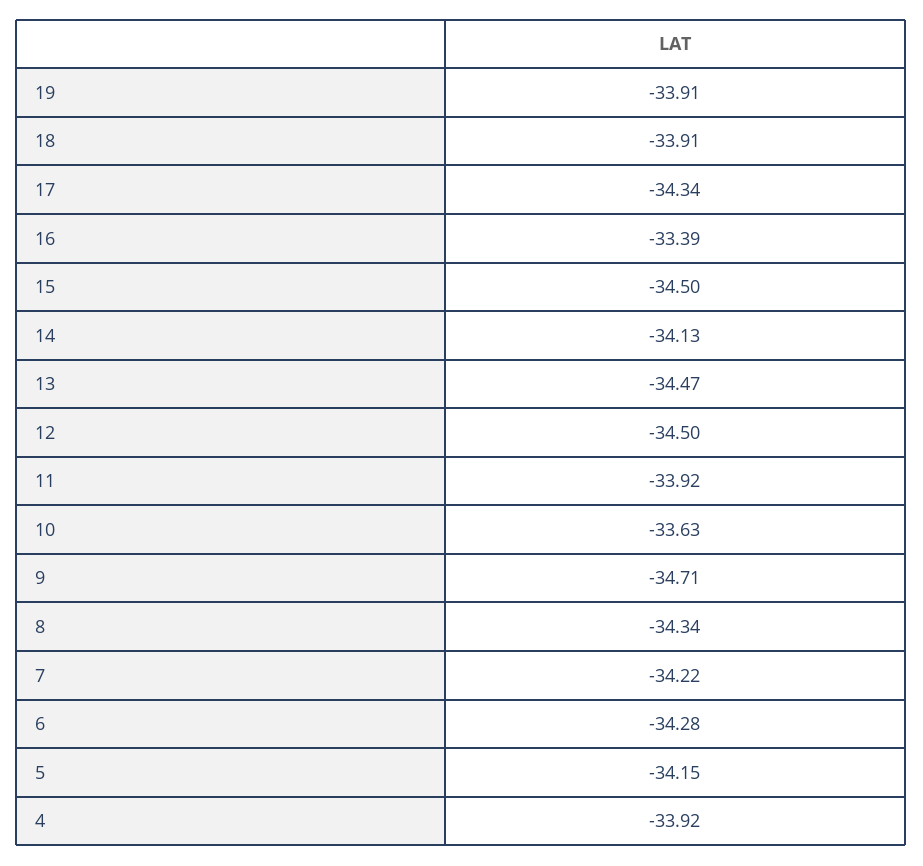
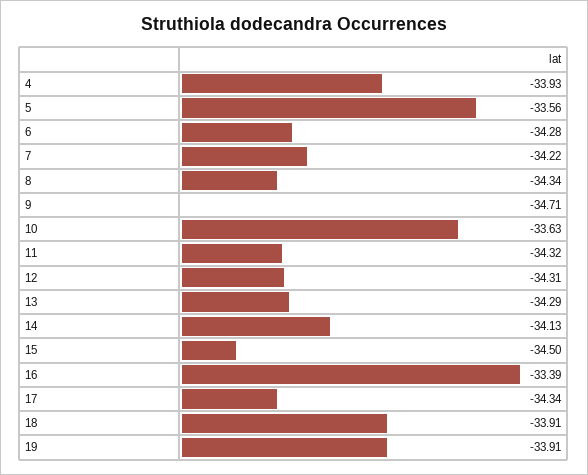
  {
    "19": -33.91,
    "18": -33.91,
    "17": -34.34,
    "16": -33.39,
    "15": -34.5,
    "14": -34.13,
-   "13": -34.47,
+   "13": -34.29,
-   "12": -34.5,
+   "12": -34.31,
-   "11": -33.92,
+   "11": -34.32,
    "10": -33.63,
    "9": -34.71,
    "8": -34.34,
    "7": -34.22,
    "6": -34.28,
-   "5": -34.15,
+   "5": -33.56,
-   "4": -33.92
+   "4": -33.93
  }

